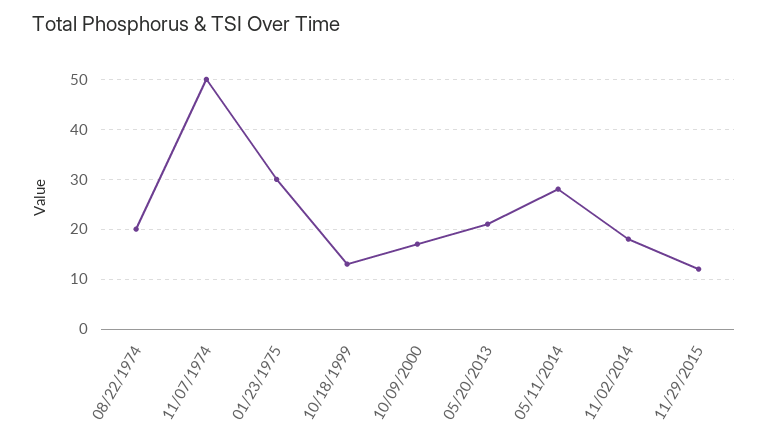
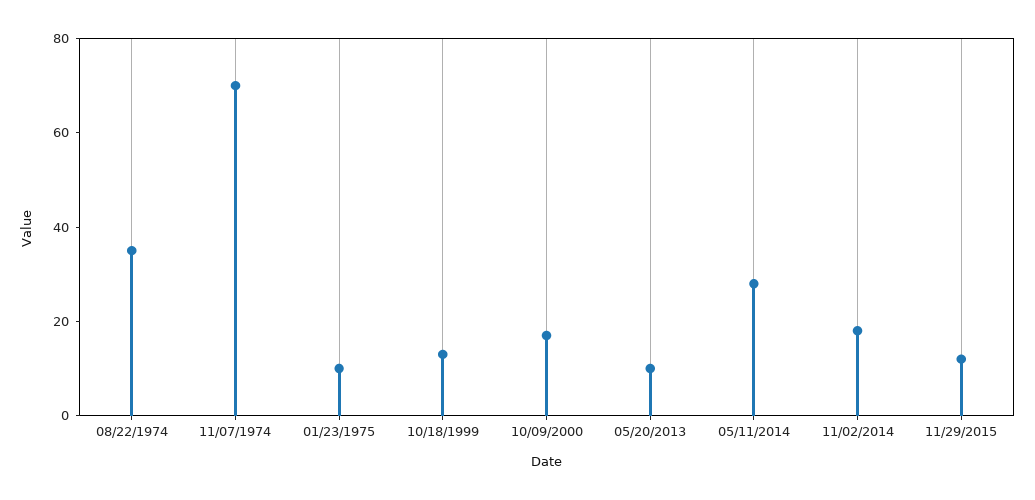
  {
-   "08/22/1974": 20,
+   "08/22/1974": 35,
-   "11/07/1974": 50,
+   "11/07/1974": 70,
-   "01/23/1975": 30,
+   "01/23/1975": 10,
    "10/18/1999": 15,
    "10/09/2000": 15,
-   "05/20/2013": 20,
+   "05/20/2013": 10,
    "05/11/2014": 30,
    "11/02/2014": 20,
    "11/29/2015": 10
  }

